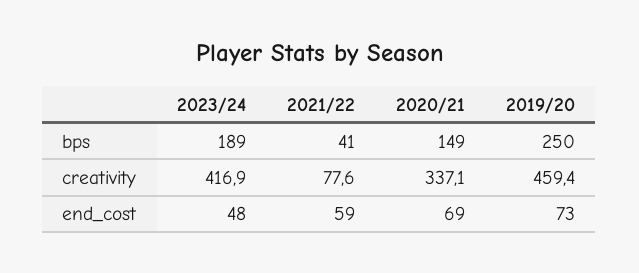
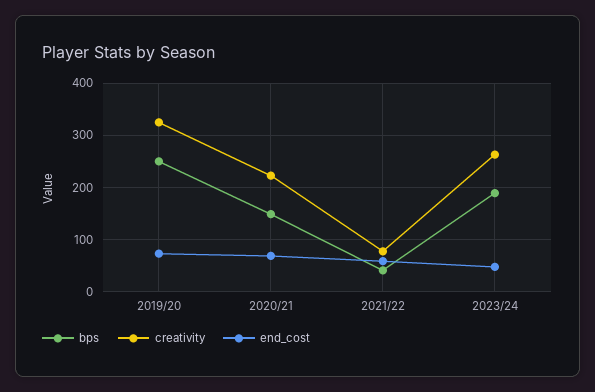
  {
    "bps": {
      "2023/24": 189,
      "2021/22": 41,
      "2020/21": 149,
      "2019/20": 250
    },
    "creativity": {
-     "2023/24": 416.9,
+     "2023/24": 260,
      "2021/22": 77.6,
-     "2020/21": 337.1,
+     "2020/21": 220,
-     "2019/20": 459.4
+     "2019/20": 320
    },
    "end_cost": {
      "2023/24": 48,
      "2021/22": 59,
      "2020/21": 69,
      "2019/20": 73
    }
  }

